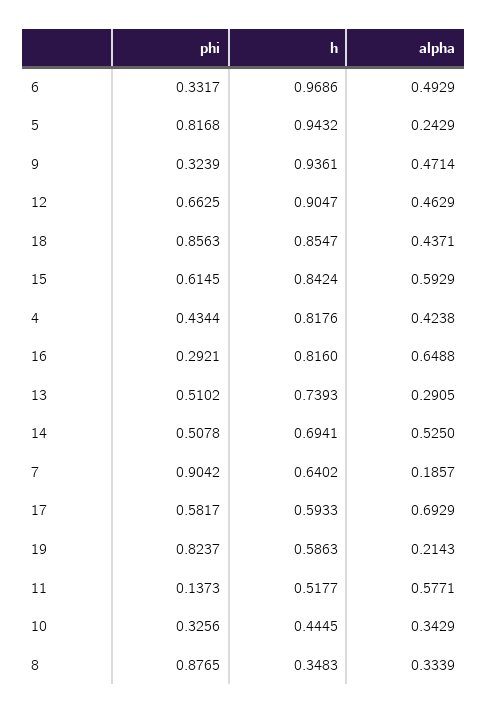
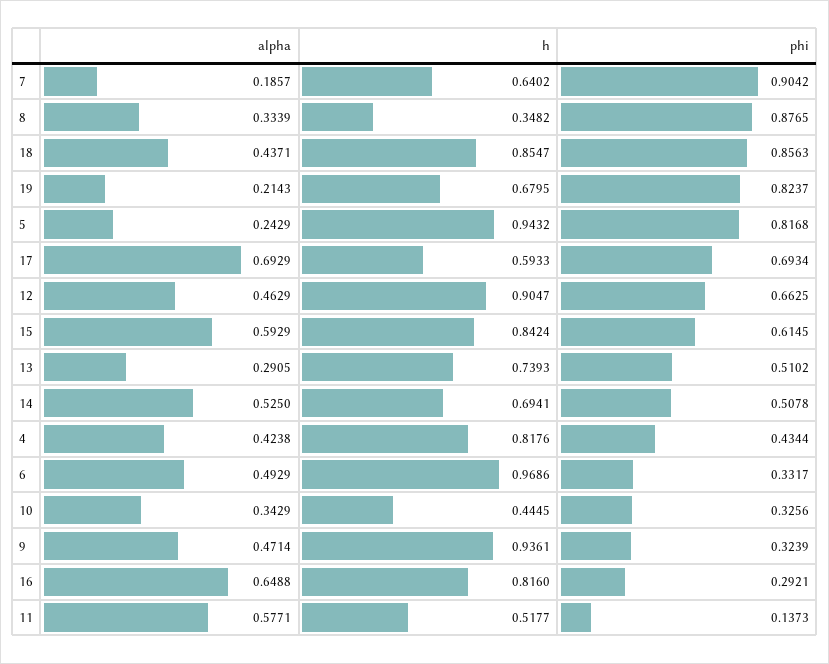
  {
    "phi": {
      "6": 0.3317,
      "5": 0.8168,
      "9": 0.3239,
      "12": 0.6625,
      "18": 0.8563,
      "15": 0.6145,
      "4": 0.4344,
      "16": 0.2921,
      "13": 0.5102,
      "14": 0.5078,
      "7": 0.9042,
-     "17": 0.5817,
+     "17": 0.6934,
      "19": 0.8237,
      "11": 0.1373,
      "10": 0.3256,
      "8": 0.8765
    },
    "h": {
      "6": 0.9686,
      "5": 0.9432,
      "9": 0.9361,
      "12": 0.9047,
      "18": 0.8547,
      "15": 0.8424,
      "4": 0.8176,
      "16": 0.816,
      "13": 0.7393,
      "14": 0.6941,
      "7": 0.6402,
      "17": 0.5933,
-     "19": 0.5863,
+     "19": 0.6795,
      "11": 0.5177,
      "10": 0.4445,
-     "8": 0.3483
+     "8": 0.3482
    },
    "alpha": {
      "6": 0.4929,
      "5": 0.2429,
      "9": 0.4714,
      "12": 0.4629,
      "18": 0.4371,
      "15": 0.5929,
      "4": 0.4238,
      "16": 0.6488,
      "13": 0.2905,
      "14": 0.525,
      "7": 0.1857,
      "17": 0.6929,
      "19": 0.2143,
      "11": 0.5771,
      "10": 0.3429,
      "8": 0.3339
    }
  }

